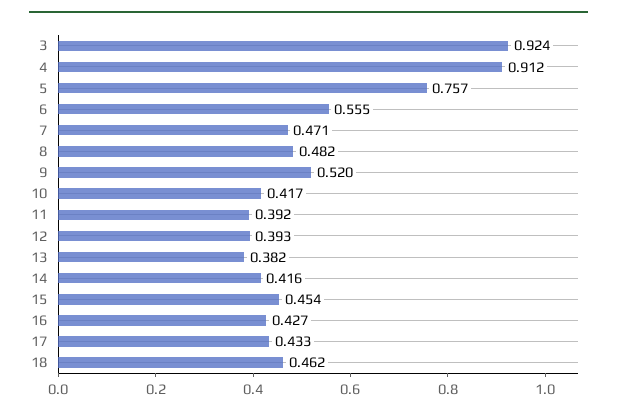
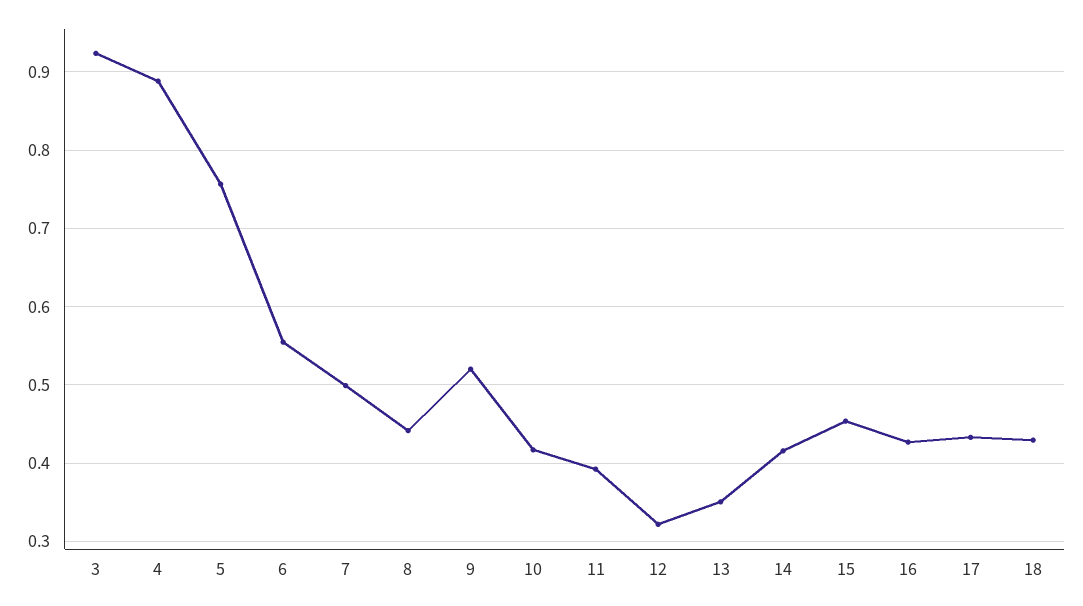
  {
    "3": 0.924,
-   "4": 0.912,
+   "4": 0.89,
    "5": 0.757,
    "6": 0.555,
-   "7": 0.471,
+   "7": 0.5,
-   "8": 0.482,
+   "8": 0.44,
    "9": 0.52,
    "10": 0.417,
    "11": 0.392,
-   "12": 0.393,
+   "12": 0.32,
-   "13": 0.382,
+   "13": 0.35,
    "14": 0.416,
    "15": 0.454,
    "16": 0.427,
    "17": 0.433,
-   "18": 0.462
+   "18": 0.43
  }

